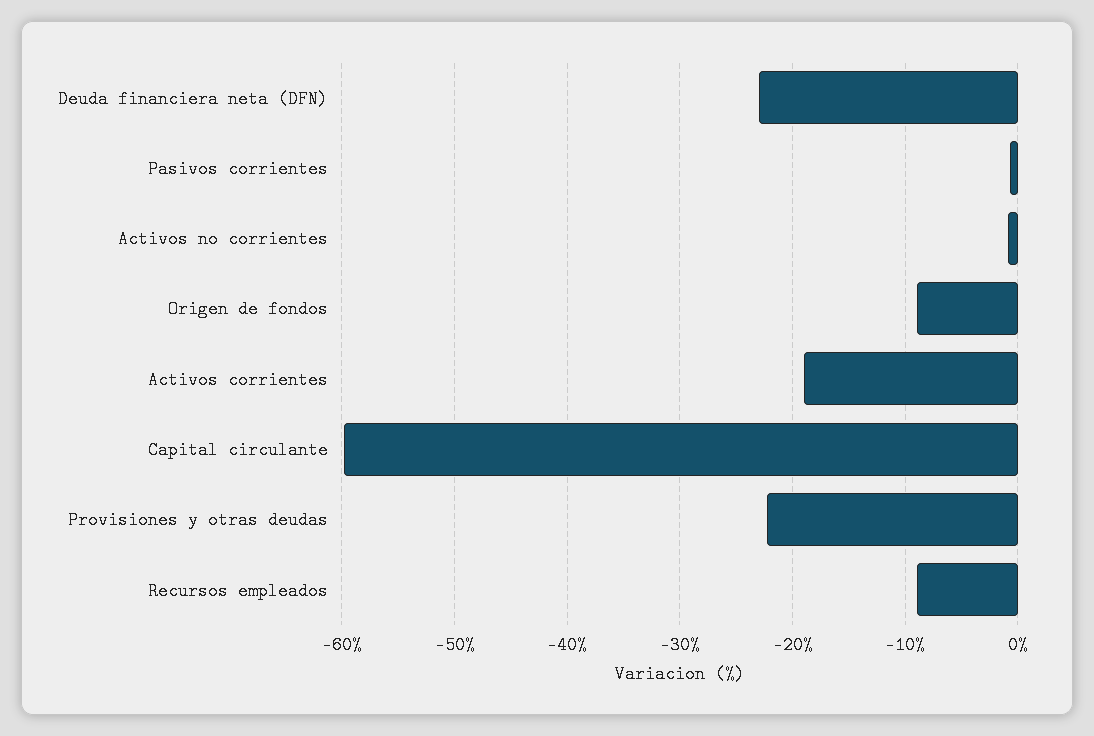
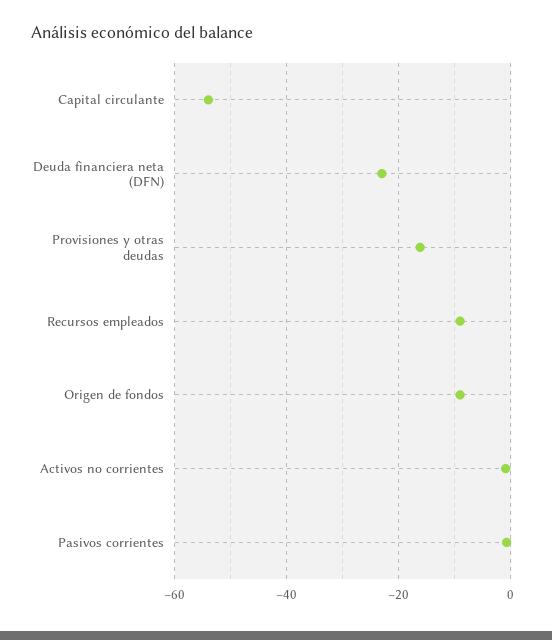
  {
    "Deuda financiera neta (DFN)": -23,
    "Pasivos corrientes": -1,
    "Activos no corrientes": -1,
    "Origen de fondos": -9,
-   "Activos corrientes": -19,
-   "Capital circulante": -60,
+   "Capital circulante": -54,
-   "Provisiones y otras deudas": -22,
+   "Provisiones y otras deudas": -16,
    "Recursos empleados": -9
  }

